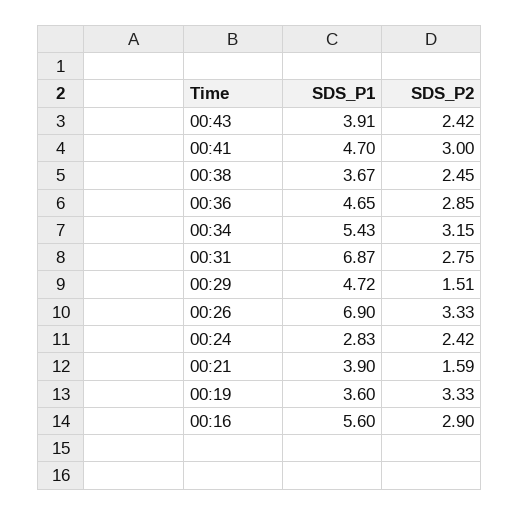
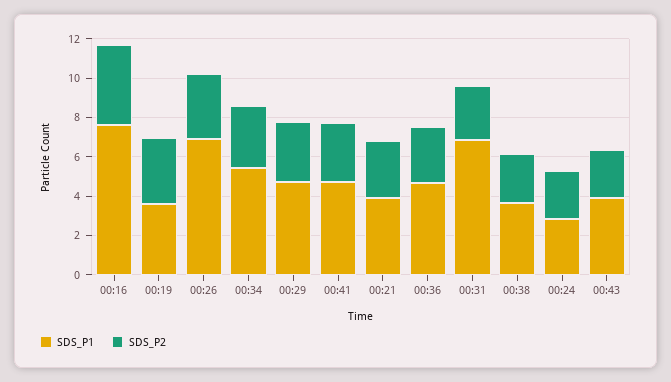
  {
    "SDS_P1": {
      "00:43": 3.91,
      "00:41": 4.7,
      "00:38": 3.67,
      "00:36": 4.65,
      "00:34": 5.43,
      "00:31": 6.87,
      "00:29": 4.72,
      "00:26": 6.9,
      "00:24": 2.83,
      "00:21": 3.9,
      "00:19": 3.6,
-     "00:16": 5.6
+     "00:16": 7.5
    },
    "SDS_P2": {
      "00:43": 2.42,
      "00:41": 3,
      "00:38": 2.45,
      "00:36": 2.85,
      "00:34": 3.15,
      "00:31": 2.75,
-     "00:29": 1.51,
+     "00:29": 3,
      "00:26": 3.33,
      "00:24": 2.42,
-     "00:21": 1.59,
+     "00:21": 3,
      "00:19": 3.33,
-     "00:16": 2.9
+     "00:16": 4
    }
  }

